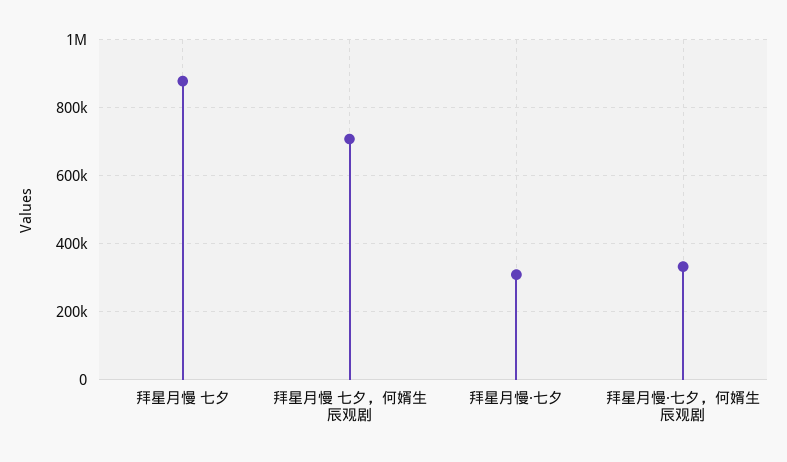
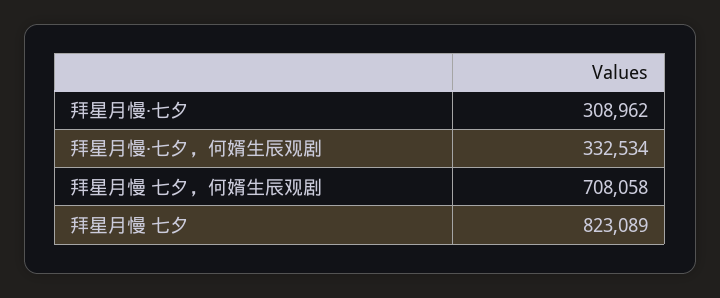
  {
-   "拜星月慢 七夕": 880000,
+   "拜星月慢 七夕": 823089,
    "拜星月慢 七夕，何婿生辰观剧": 708058,
    "拜星月慢·七夕": 308962,
    "拜星月慢·七夕，何婿生辰观剧": 332534
  }

